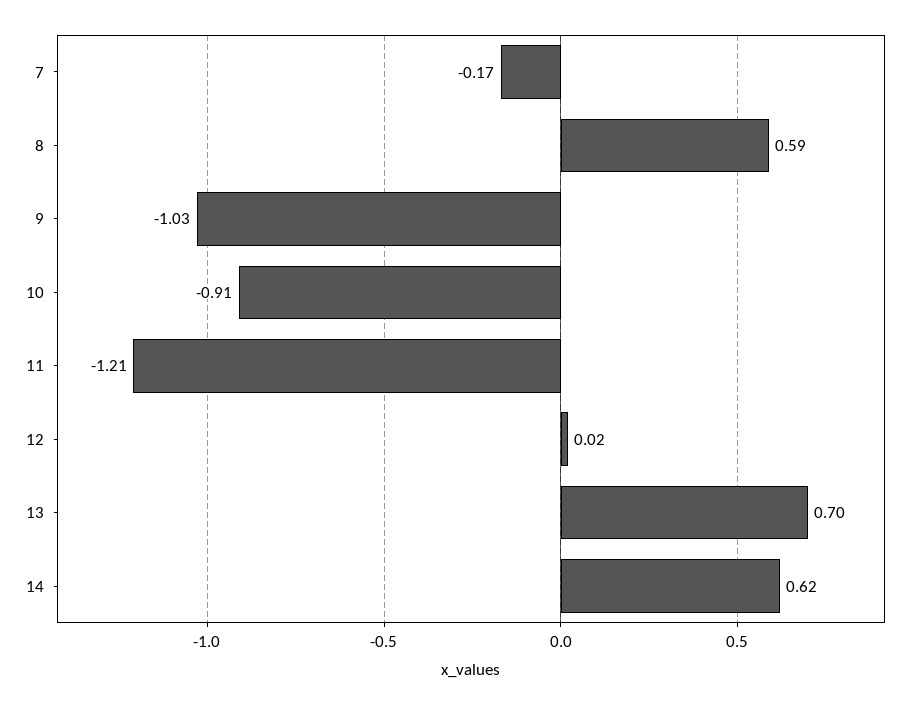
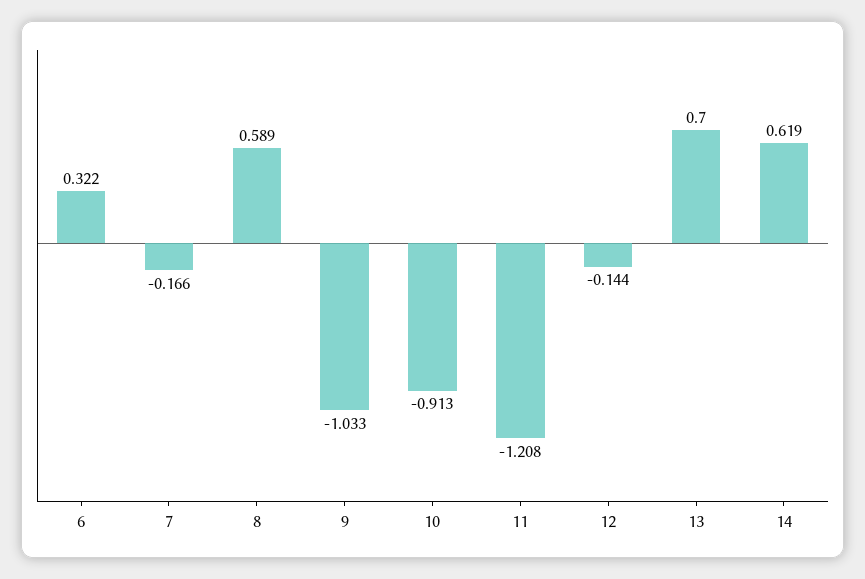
  {
    "7": -0.166,
    "8": 0.589,
    "9": -1.033,
    "10": -0.913,
    "11": -1.208,
-   "12": 0.02,
+   "12": -0.144,
    "13": 0.7,
-   "14": 0.619
+   "14": 0.619,
+   "6": 0.322
  }

